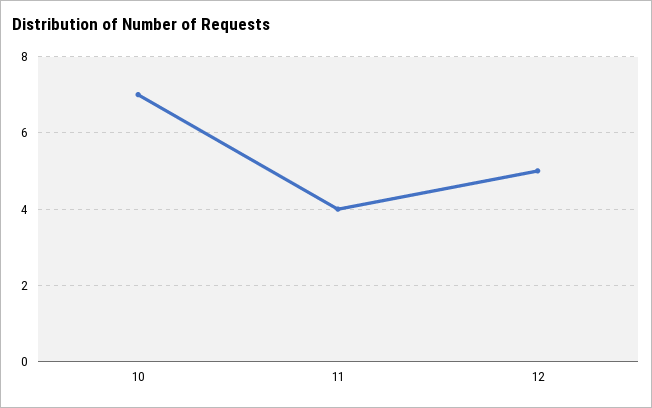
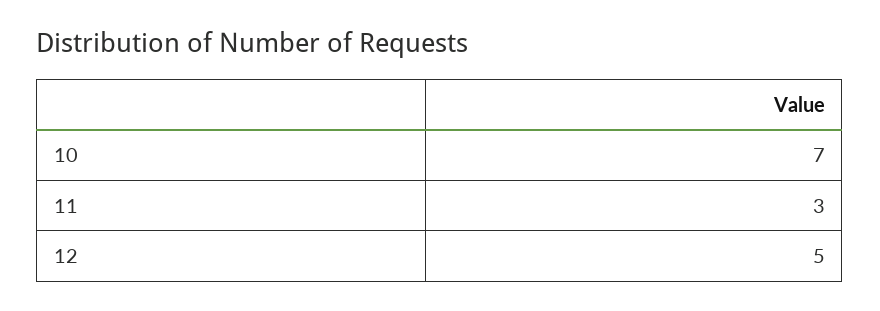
  {
    "10": 7,
-   "11": 4,
+   "11": 3,
    "12": 5
  }

